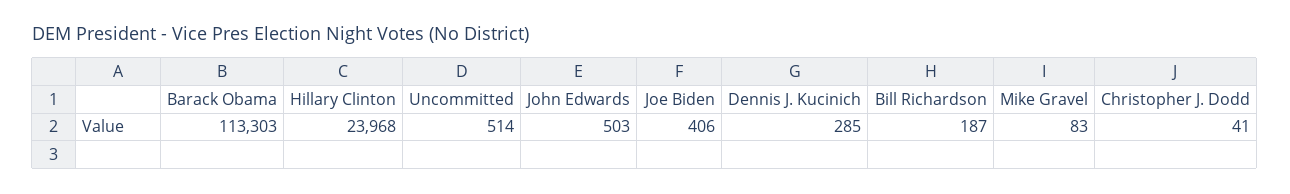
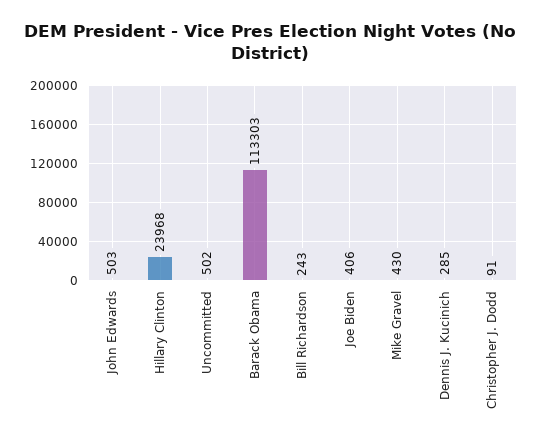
  {
    "Barack Obama": 113303,
    "Hillary Clinton": 23968,
-   "Uncommitted": 514,
+   "Uncommitted": 502,
    "John Edwards": 503,
    "Joe Biden": 406,
    "Dennis J. Kucinich": 285,
-   "Bill Richardson": 187,
+   "Bill Richardson": 243,
-   "Mike Gravel": 83,
+   "Mike Gravel": 430,
-   "Christopher J. Dodd": 41
+   "Christopher J. Dodd": 91
  }

